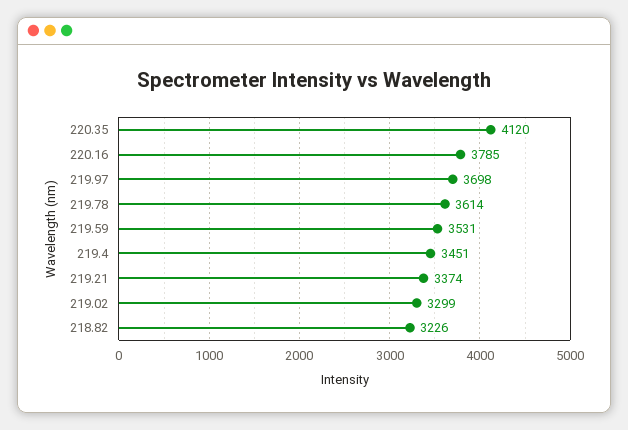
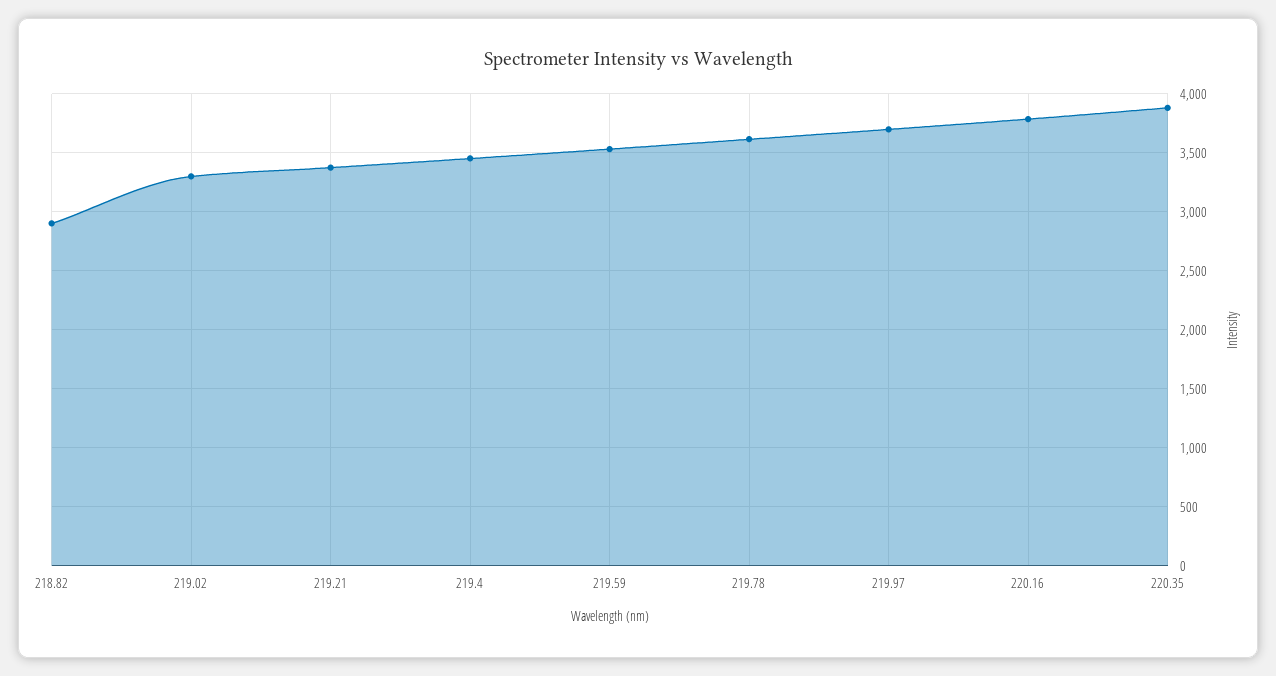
  {
-   "220.35": 4120,
+   "220.35": 3900,
    "220.16": 3785,
    "219.97": 3698,
    "219.78": 3614,
    "219.59": 3531,
    "219.4": 3451,
    "219.21": 3374,
    "219.02": 3299,
-   "218.82": 3226
+   "218.82": 2900
  }

